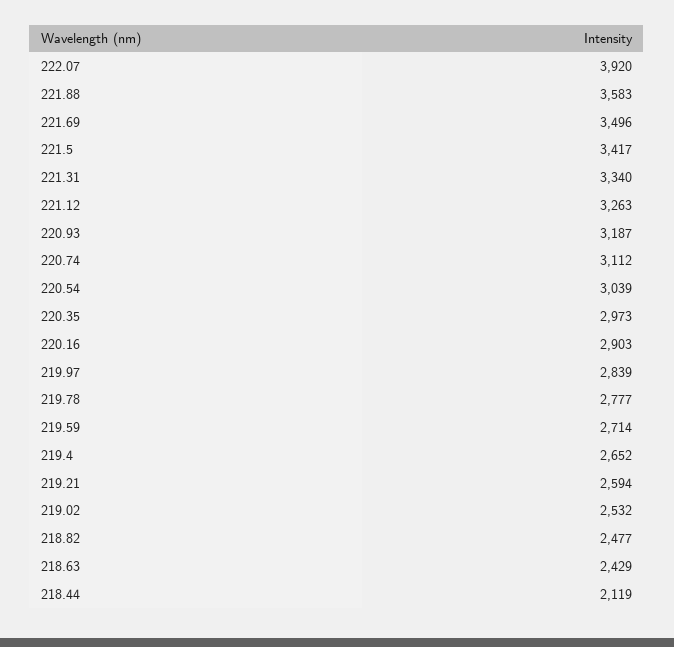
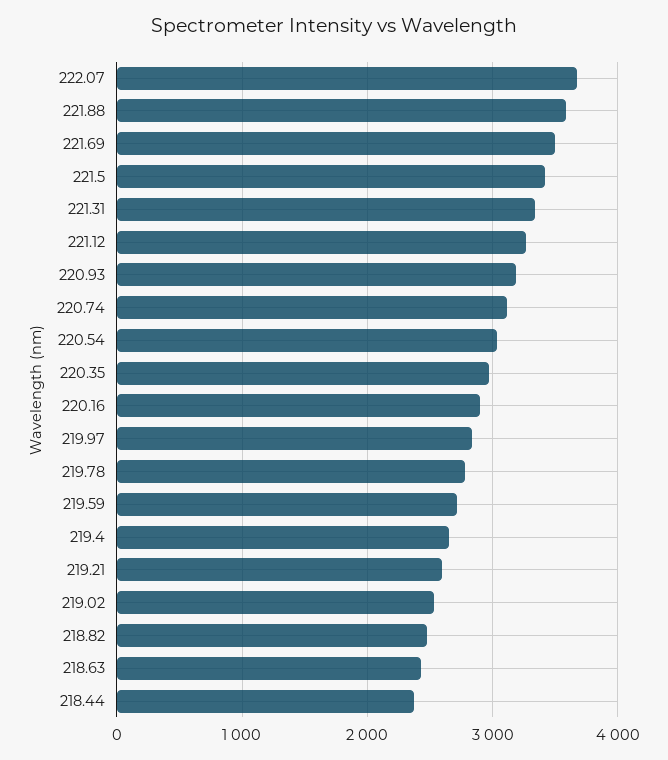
  {
-   "222.07": 3920,
+   "222.07": 3700,
    "221.88": 3583,
    "221.69": 3496,
    "221.5": 3417,
    "221.31": 3340,
    "221.12": 3263,
    "220.93": 3187,
    "220.74": 3112,
    "220.54": 3039,
    "220.35": 2973,
    "220.16": 2903,
    "219.97": 2839,
    "219.78": 2777,
    "219.59": 2714,
    "219.4": 2652,
    "219.21": 2594,
    "219.02": 2532,
    "218.82": 2477,
    "218.63": 2429,
-   "218.44": 2119
+   "218.44": 2400
  }

